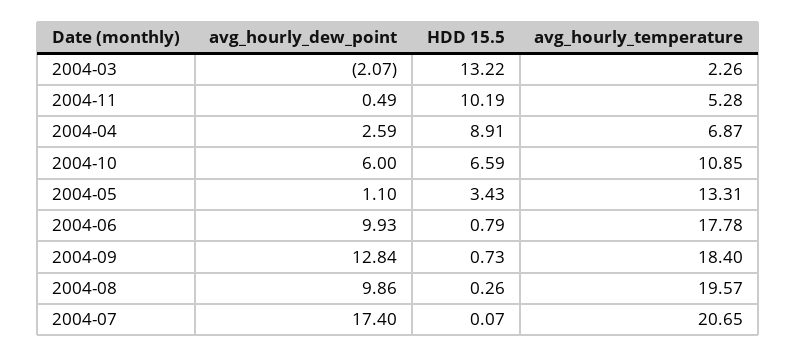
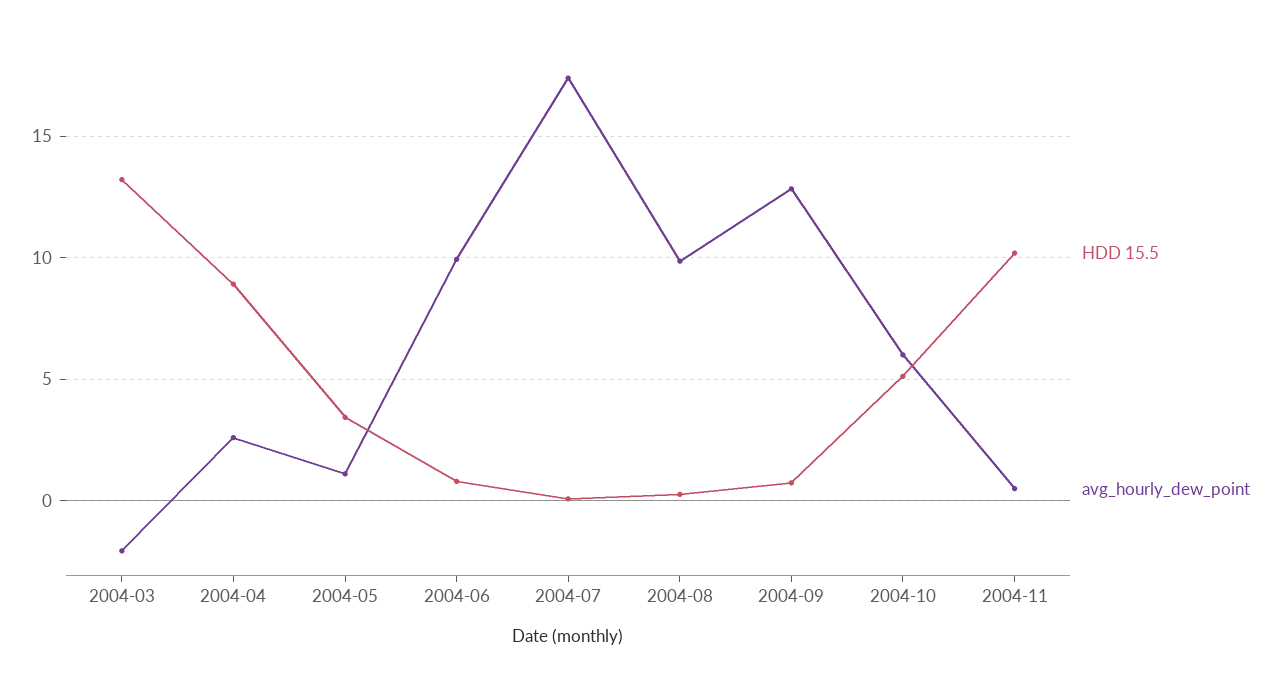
  {
    "avg_hourly_dew_point": {
      "2004-03": -2.07,
      "2004-11": 0.49,
      "2004-04": 2.59,
      "2004-10": 6,
      "2004-05": 1.1,
      "2004-06": 9.93,
      "2004-09": 12.84,
      "2004-08": 9.86,
      "2004-07": 17.4
    },
    "HDD 15.5": {
      "2004-03": 13.22,
      "2004-11": 10.19,
      "2004-04": 8.91,
-     "2004-10": 6.59,
+     "2004-10": 5,
      "2004-05": 3.43,
      "2004-06": 0.79,
      "2004-09": 0.73,
      "2004-08": 0.26,
      "2004-07": 0.07
-   },
+   }
-   "avg_hourly_temperature": {
-     "2004-03": 2.26,
-     "2004-11": 5.28,
-     "2004-04": 6.87,
-     "2004-10": 10.85,
-     "2004-05": 13.31,
-     "2004-06": 17.78,
-     "2004-09": 18.4,
-     "2004-08": 19.57,
-     "2004-07": 20.65
-   }
  }

